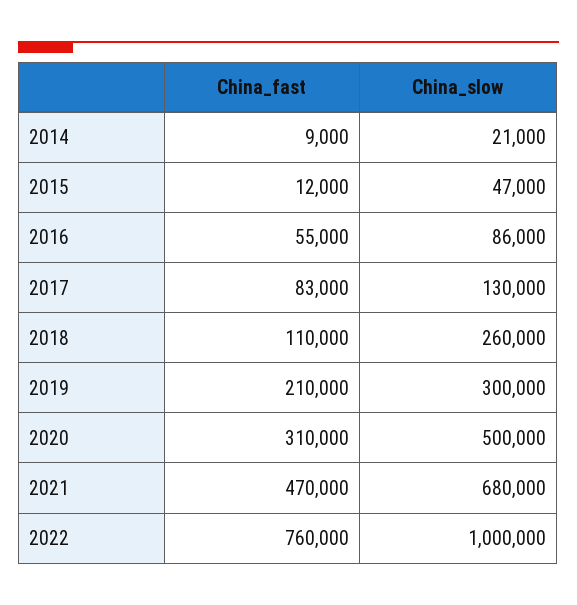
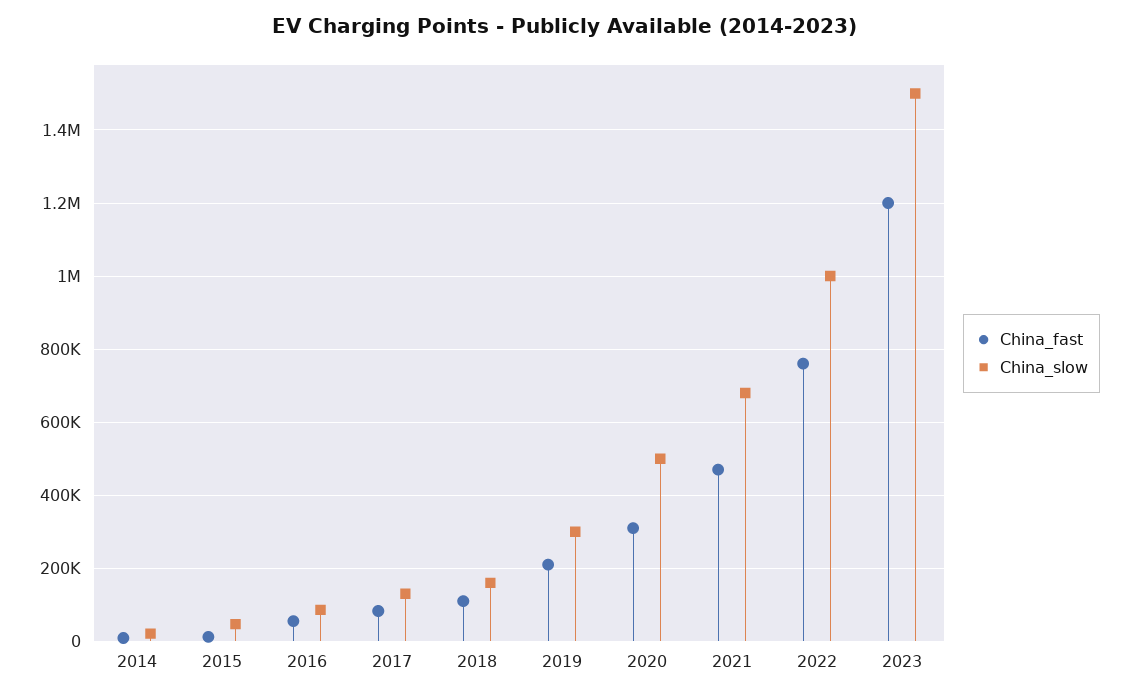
  {
    "China_fast": {
      "2014": 9000,
      "2015": 12000,
      "2016": 55000,
      "2017": 83000,
      "2018": 110000,
      "2019": 210000,
      "2020": 310000,
      "2021": 470000,
-     "2022": 760000
+     "2022": 760000,
+     "2023": 1200000
    },
    "China_slow": {
      "2014": 21000,
      "2015": 47000,
      "2016": 86000,
      "2017": 130000,
-     "2018": 260000,
+     "2018": 160000,
      "2019": 300000,
      "2020": 500000,
      "2021": 680000,
-     "2022": 1000000
+     "2022": 1000000,
+     "2023": 1500000
    }
  }

